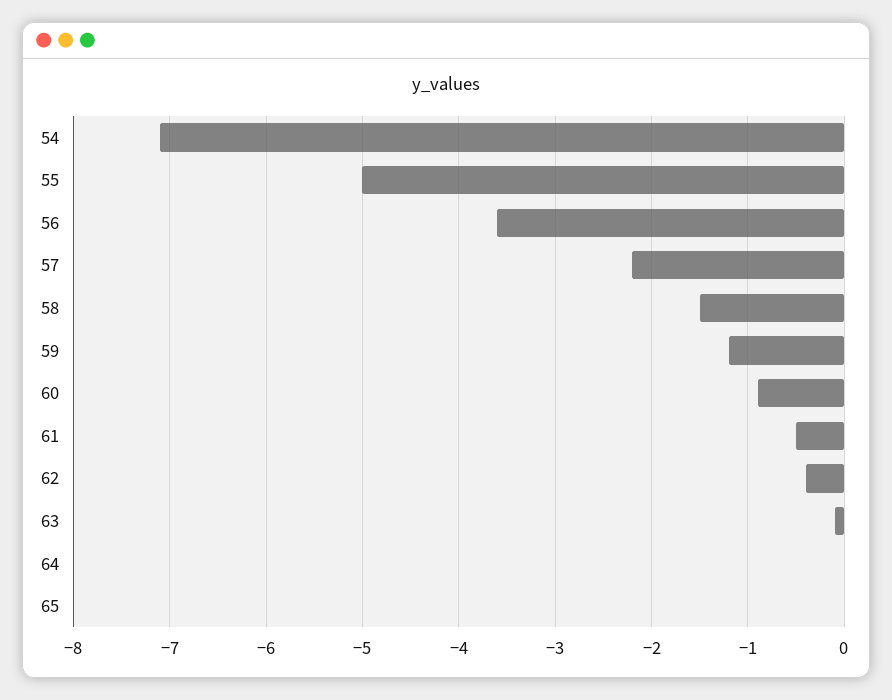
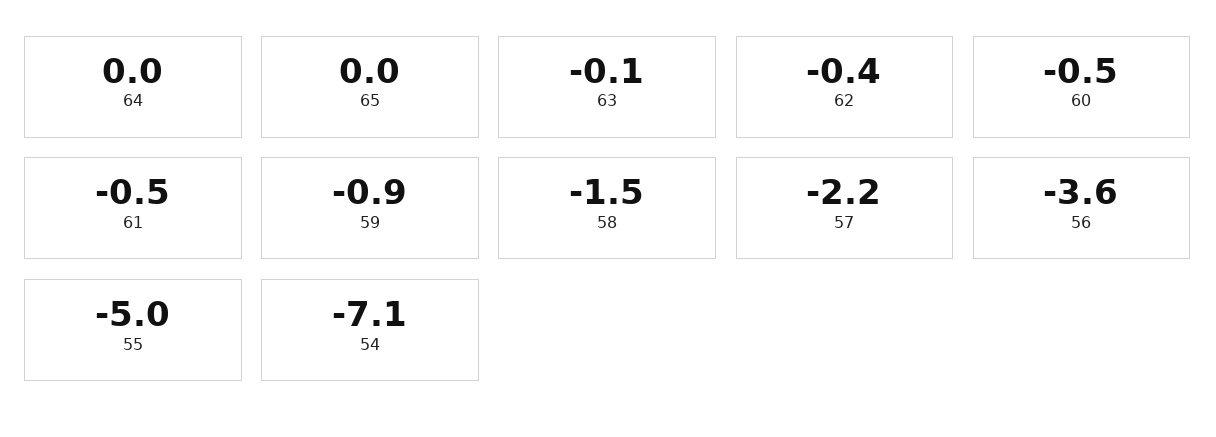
  {
    "54": -7.1,
    "55": -5,
    "56": -3.6,
    "57": -2.2,
    "58": -1.5,
-   "59": -1.2,
+   "59": -0.9,
-   "60": -0.9,
+   "60": -0.5,
    "61": -0.5,
    "62": -0.4,
    "63": -0.1,
    "64": 0,
    "65": 0
  }

